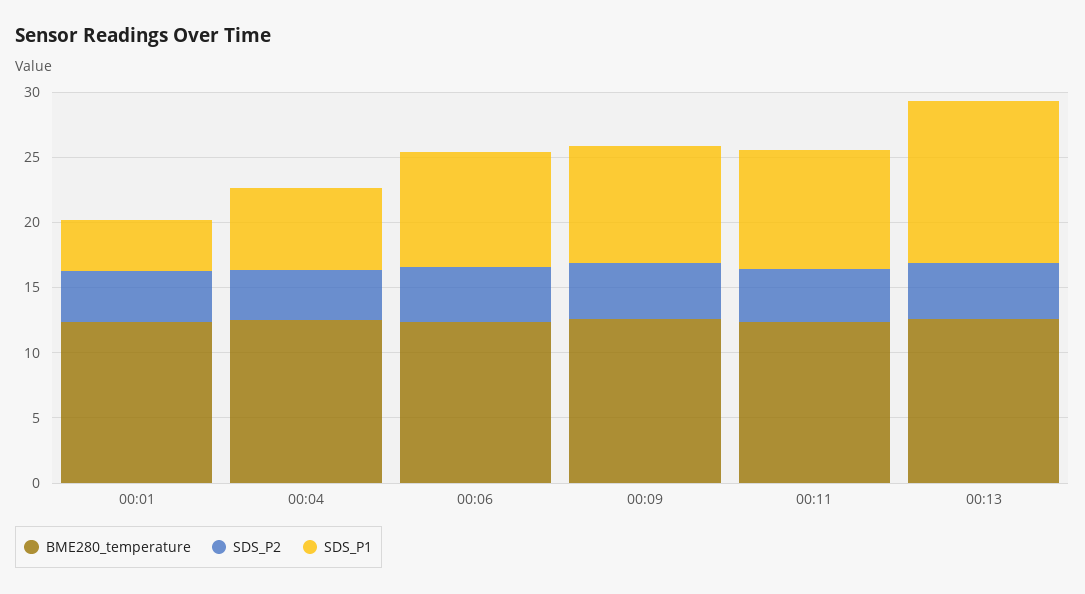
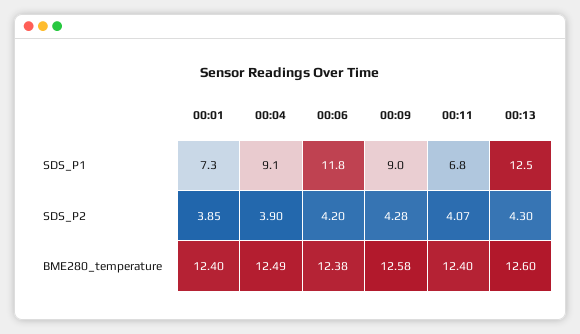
  {
    "BME280_temperature": {
      "00:01": 12.4,
      "00:04": 12.49,
      "00:06": 12.38,
      "00:09": 12.58,
      "00:11": 12.4,
      "00:13": 12.6
    },
    "SDS_P2": {
      "00:01": 3.85,
      "00:04": 3.9,
      "00:06": 4.2,
      "00:09": 4.28,
      "00:11": 4.07,
      "00:13": 4.3
    },
    "SDS_P1": {
-     "00:01": 4,
+     "00:01": 7.3,
-     "00:04": 6,
+     "00:04": 9.1,
-     "00:06": 9,
+     "00:06": 11.8,
      "00:09": 9,
-     "00:11": 9,
+     "00:11": 6.8,
      "00:13": 12.5
    }
  }

